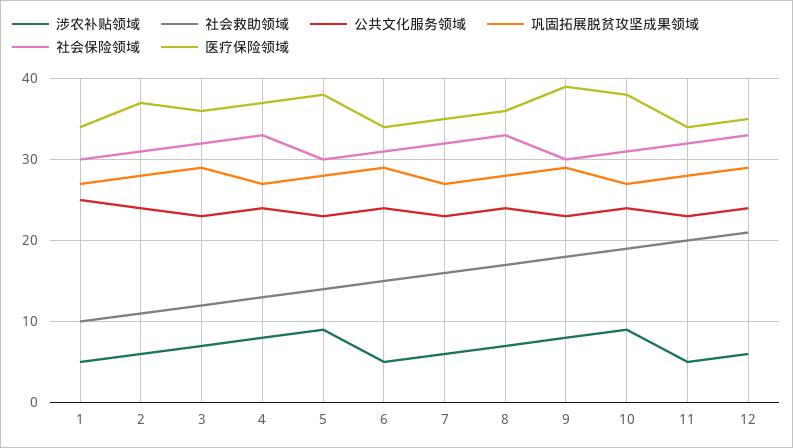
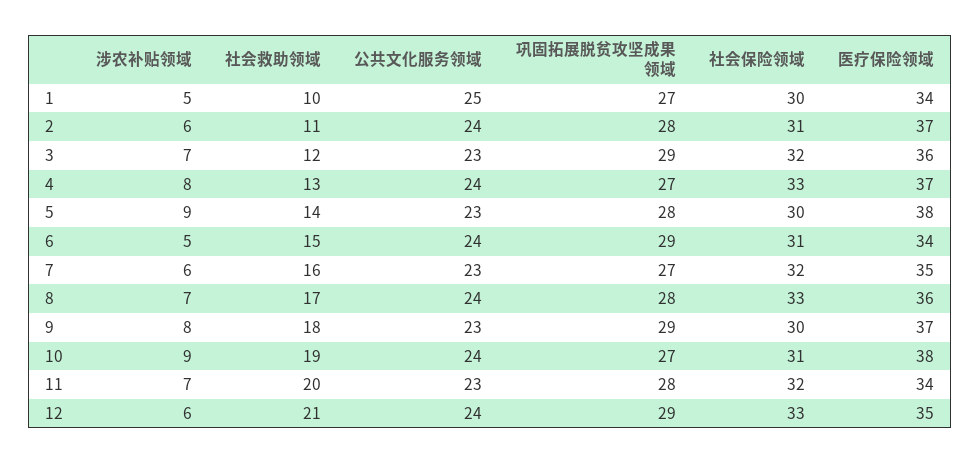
  {
    "涉农补贴领域": {
      "1": 5,
      "2": 6,
      "3": 7,
      "4": 8,
      "5": 9,
      "6": 5,
      "7": 6,
      "8": 7,
      "9": 8,
      "10": 9,
-     "11": 5,
+     "11": 7,
      "12": 6
    },
    "社会救助领域": {
      "1": 10,
      "2": 11,
      "3": 12,
      "4": 13,
      "5": 14,
      "6": 15,
      "7": 16,
      "8": 17,
      "9": 18,
      "10": 19,
      "11": 20,
      "12": 21
    },
    "公共文化服务领域": {
      "1": 25,
      "2": 24,
      "3": 23,
      "4": 24,
      "5": 23,
      "6": 24,
      "7": 23,
      "8": 24,
      "9": 23,
      "10": 24,
      "11": 23,
      "12": 24
    },
    "巩固拓展脱贫攻坚成果领域": {
      "1": 27,
      "2": 28,
      "3": 29,
      "4": 27,
      "5": 28,
      "6": 29,
      "7": 27,
      "8": 28,
      "9": 29,
      "10": 27,
      "11": 28,
      "12": 29
    },
    "社会保险领域": {
      "1": 30,
      "2": 31,
      "3": 32,
      "4": 33,
      "5": 30,
      "6": 31,
      "7": 32,
      "8": 33,
      "9": 30,
      "10": 31,
      "11": 32,
      "12": 33
    },
    "医疗保险领域": {
      "1": 34,
      "2": 37,
      "3": 36,
      "4": 37,
      "5": 38,
      "6": 34,
      "7": 35,
      "8": 36,
-     "9": 39,
+     "9": 37,
      "10": 38,
      "11": 34,
      "12": 35
    }
  }

